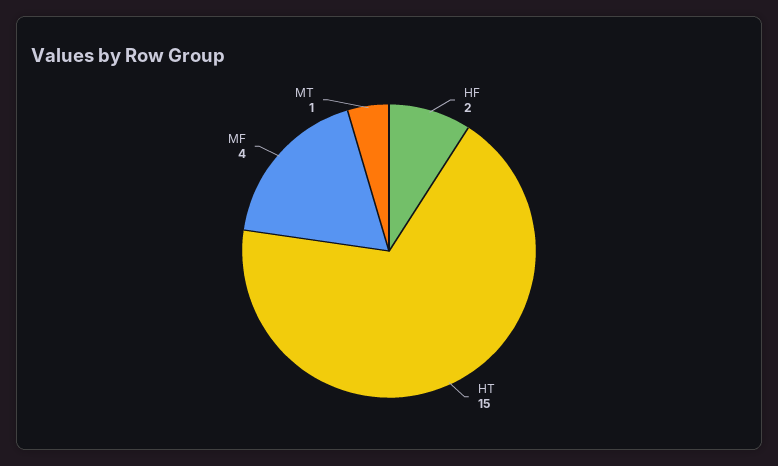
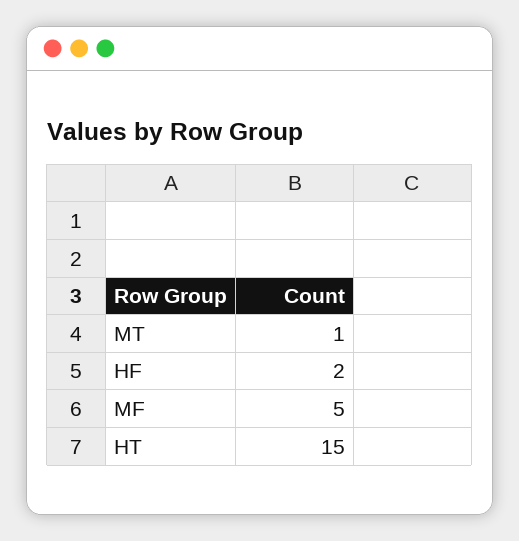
  {
    "HF": 2,
    "HT": 15,
-   "MF": 4,
+   "MF": 5,
    "MT": 1
  }

